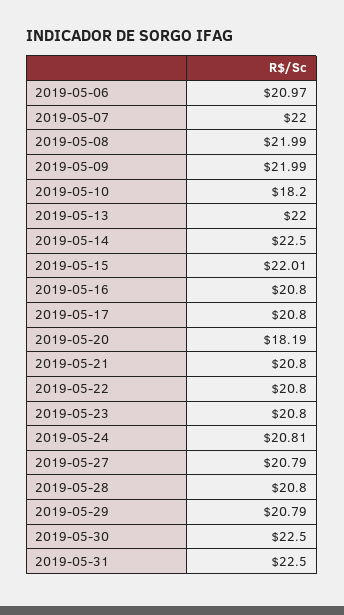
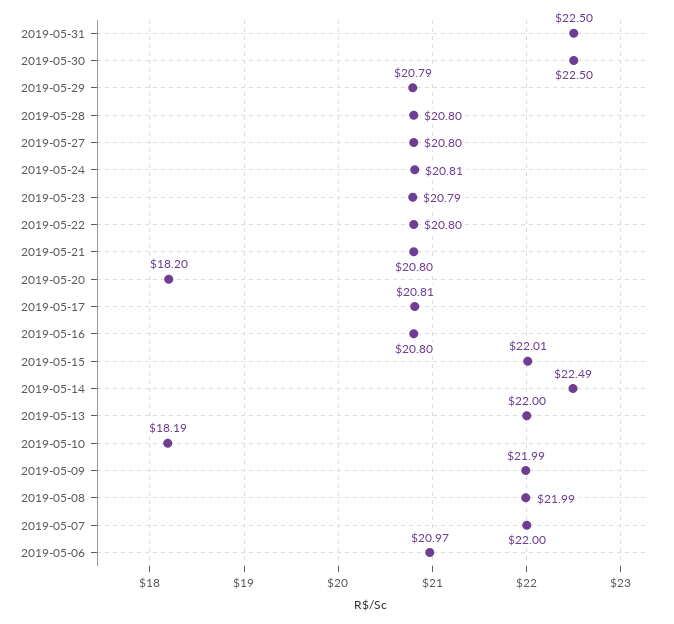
  {
    "2019-05-06": 20.97,
    "2019-05-07": 22,
    "2019-05-08": 21.99,
    "2019-05-09": 21.99,
-   "2019-05-10": 18.2,
+   "2019-05-10": 18.19,
    "2019-05-13": 22,
-   "2019-05-14": 22.5,
+   "2019-05-14": 22.49,
    "2019-05-15": 22.01,
    "2019-05-16": 20.8,
-   "2019-05-17": 20.8,
+   "2019-05-17": 20.81,
-   "2019-05-20": 18.19,
+   "2019-05-20": 18.2,
    "2019-05-21": 20.8,
    "2019-05-22": 20.8,
-   "2019-05-23": 20.8,
+   "2019-05-23": 20.79,
    "2019-05-24": 20.81,
-   "2019-05-27": 20.79,
+   "2019-05-27": 20.8,
    "2019-05-28": 20.8,
    "2019-05-29": 20.79,
    "2019-05-30": 22.5,
    "2019-05-31": 22.5
  }

